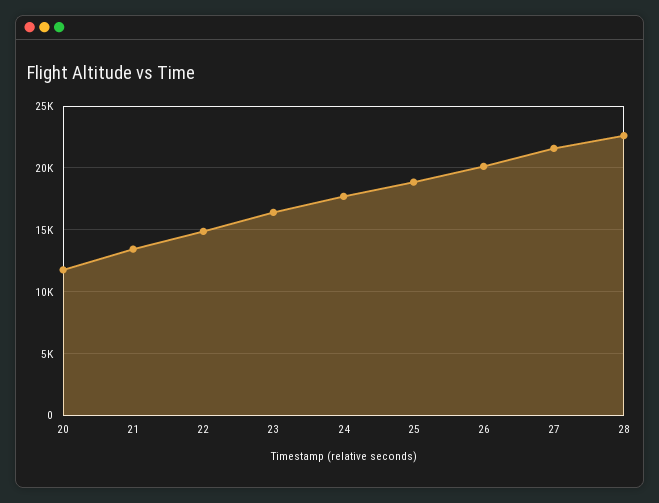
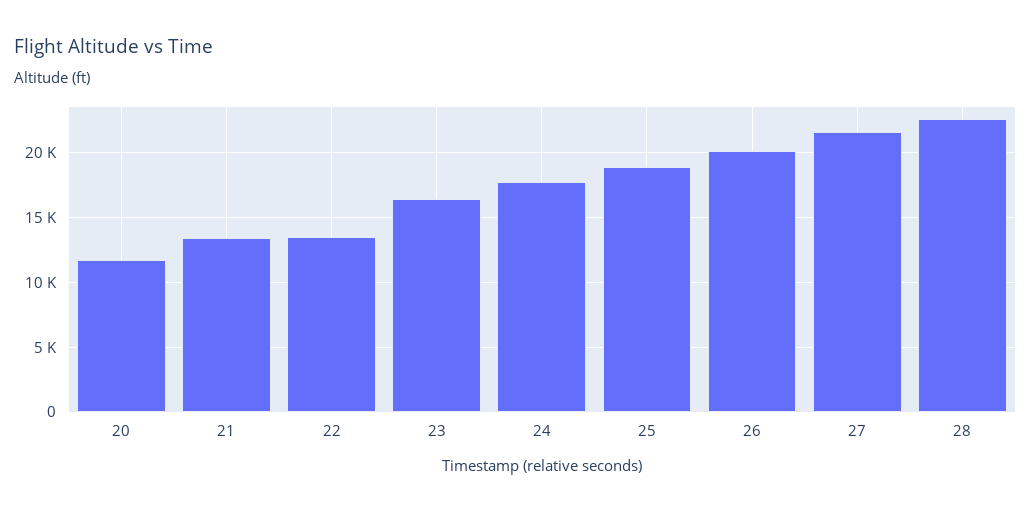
  {
    "20": 12000,
    "21": 13500,
-   "22": 15000,
+   "22": 13500,
    "23": 16500,
    "24": 17500,
    "25": 19000,
    "26": 20000,
    "27": 21500,
    "28": 22500
  }

